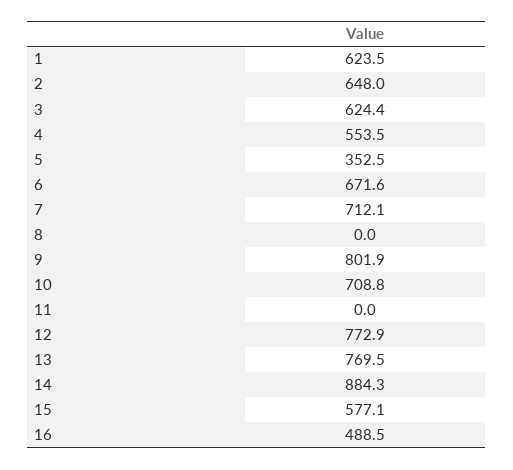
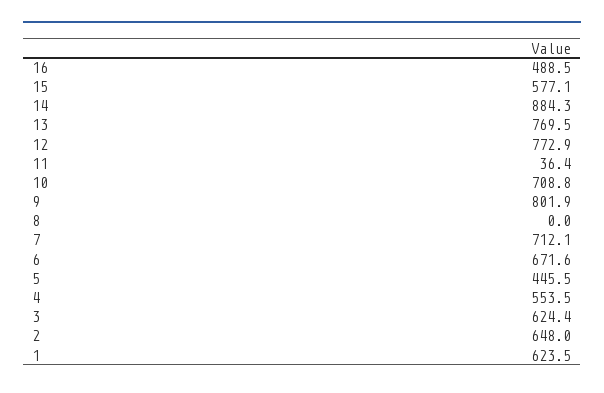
  {
    "1": 623.5,
    "2": 648,
    "3": 624.4,
    "4": 553.5,
-   "5": 352.5,
+   "5": 445.5,
    "6": 671.6,
    "7": 712.1,
    "8": 0,
    "9": 801.9,
    "10": 708.8,
-   "11": 0,
+   "11": 36.4,
    "12": 772.9,
    "13": 769.5,
    "14": 884.3,
    "15": 577.1,
    "16": 488.5
  }

